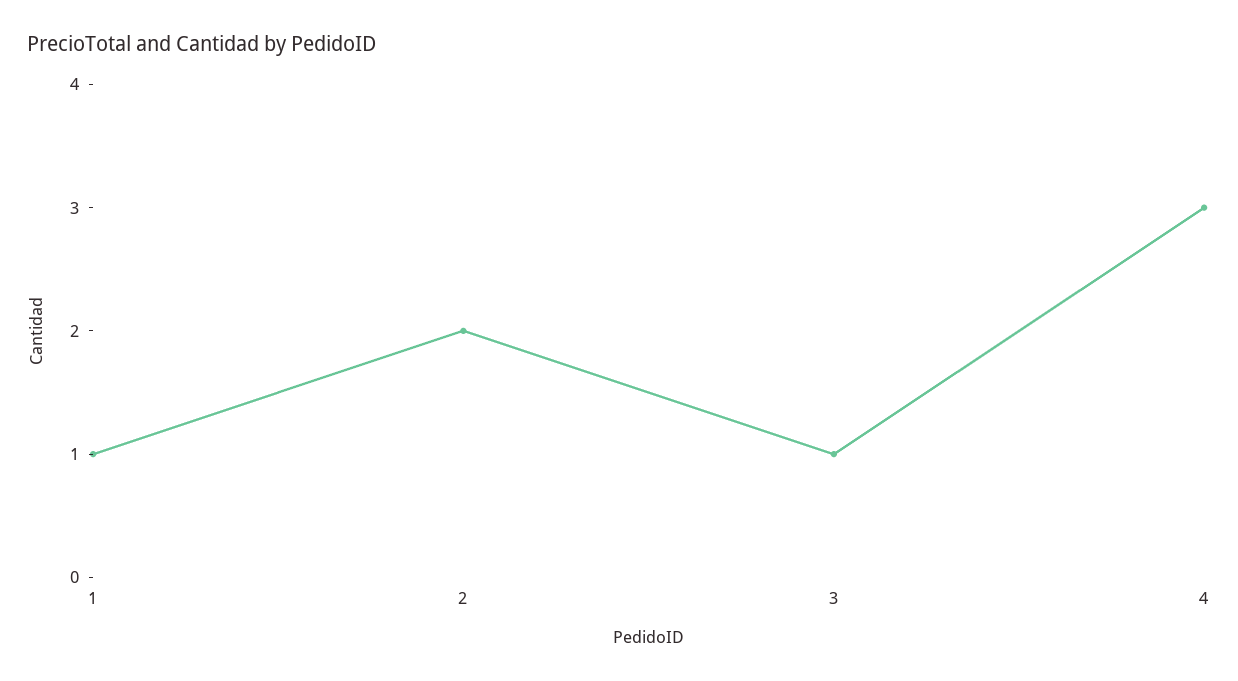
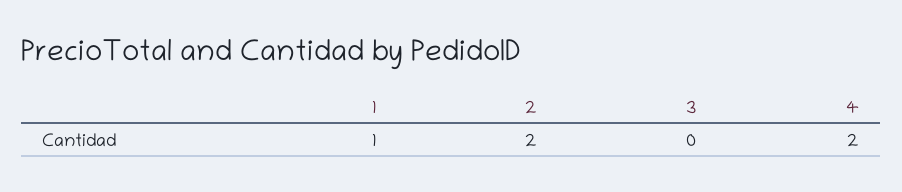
  {
    "1": 1,
    "2": 2,
-   "3": 1,
+   "3": 0,
-   "4": 3
+   "4": 2
  }

